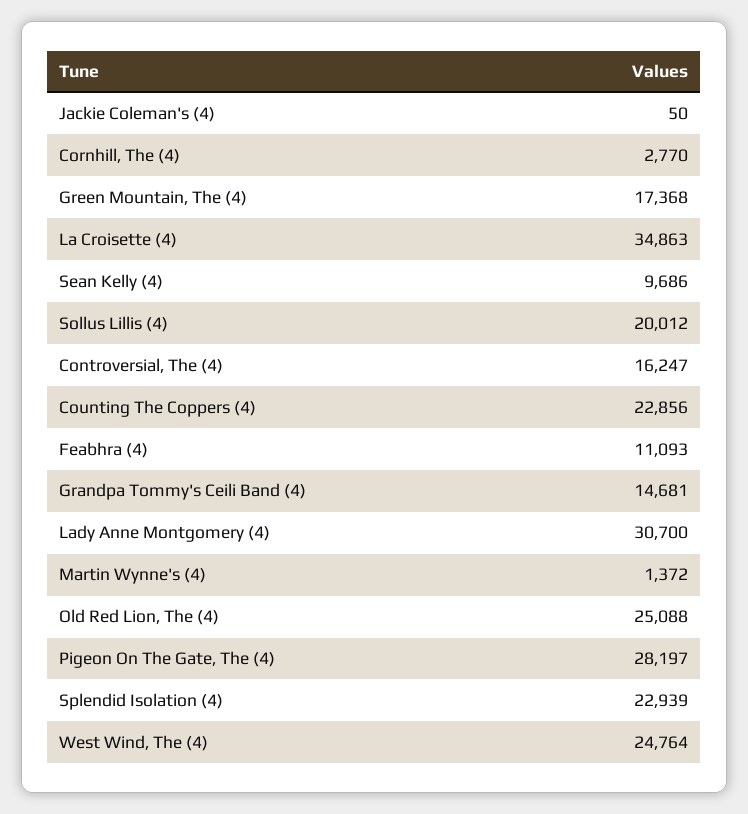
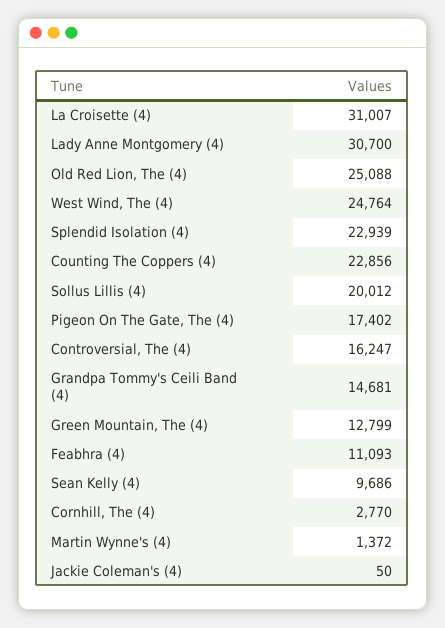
  {
    "Jackie Coleman's (4)": 50,
    "Cornhill, The (4)": 2770,
-   "Green Mountain, The (4)": 17368,
+   "Green Mountain, The (4)": 12799,
-   "La Croisette (4)": 34863,
+   "La Croisette (4)": 31007,
    "Sean Kelly (4)": 9686,
    "Sollus Lillis (4)": 20012,
    "Controversial, The (4)": 16247,
    "Counting The Coppers (4)": 22856,
    "Feabhra (4)": 11093,
    "Grandpa Tommy's Ceili Band (4)": 14681,
    "Lady Anne Montgomery (4)": 30700,
    "Martin Wynne's (4)": 1372,
    "Old Red Lion, The (4)": 25088,
-   "Pigeon On The Gate, The (4)": 28197,
+   "Pigeon On The Gate, The (4)": 17402,
    "Splendid Isolation (4)": 22939,
    "West Wind, The (4)": 24764
  }

